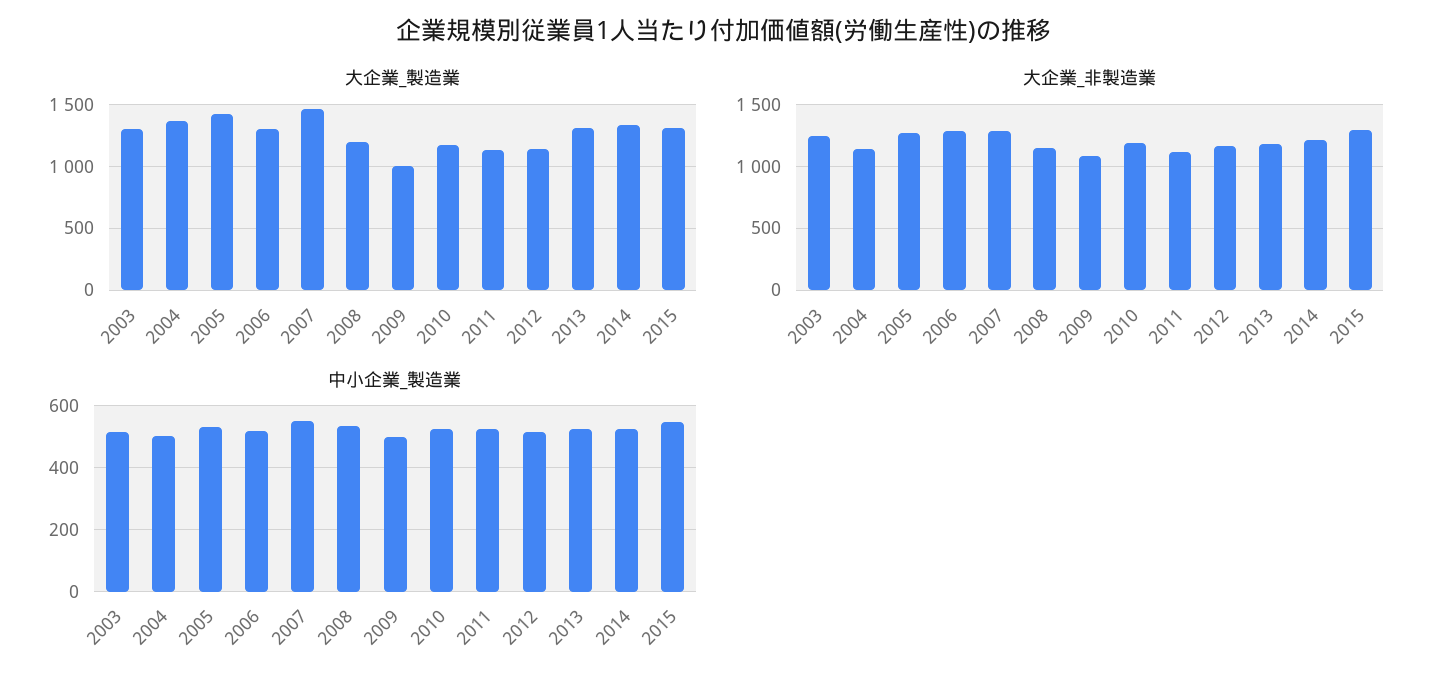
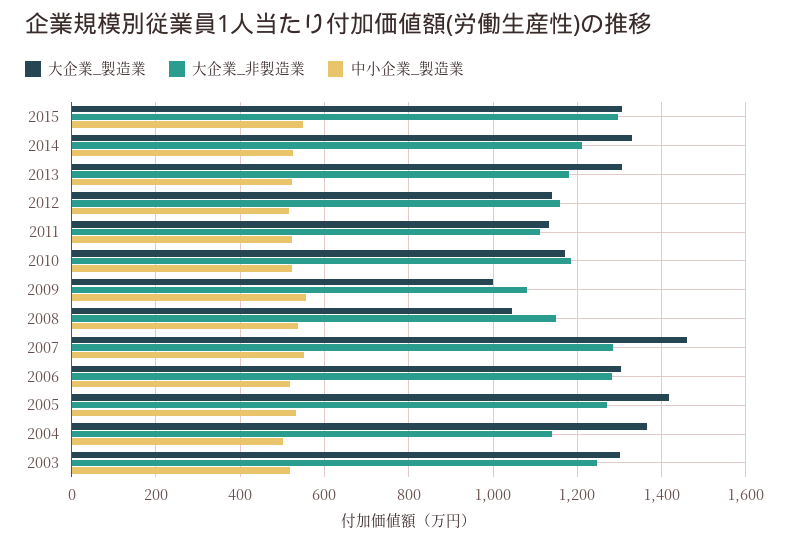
  {
    "大企業_製造業": {
      "2003": 1300,
      "2004": 1360,
      "2005": 1420,
      "2006": 1300,
      "2007": 1460,
-     "2008": 1200,
+     "2008": 1040,
      "2009": 1000,
      "2010": 1180,
      "2011": 1140,
      "2012": 1140,
      "2013": 1300,
      "2014": 1340,
      "2015": 1300
    },
    "大企業_非製造業": {
      "2003": 1240,
      "2004": 1140,
      "2005": 1280,
      "2006": 1280,
      "2007": 1280,
      "2008": 1160,
      "2009": 1080,
      "2010": 1180,
      "2011": 1120,
      "2012": 1160,
      "2013": 1180,
      "2014": 1220,
      "2015": 1300
    },
    "中小企業_製造業": {
      "2003": 520,
      "2004": 500,
      "2005": 540,
      "2006": 520,
      "2007": 560,
      "2008": 540,
-     "2009": 500,
+     "2009": 560,
      "2010": 520,
      "2011": 520,
      "2012": 520,
      "2013": 520,
      "2014": 520,
      "2015": 540
    }
  }

